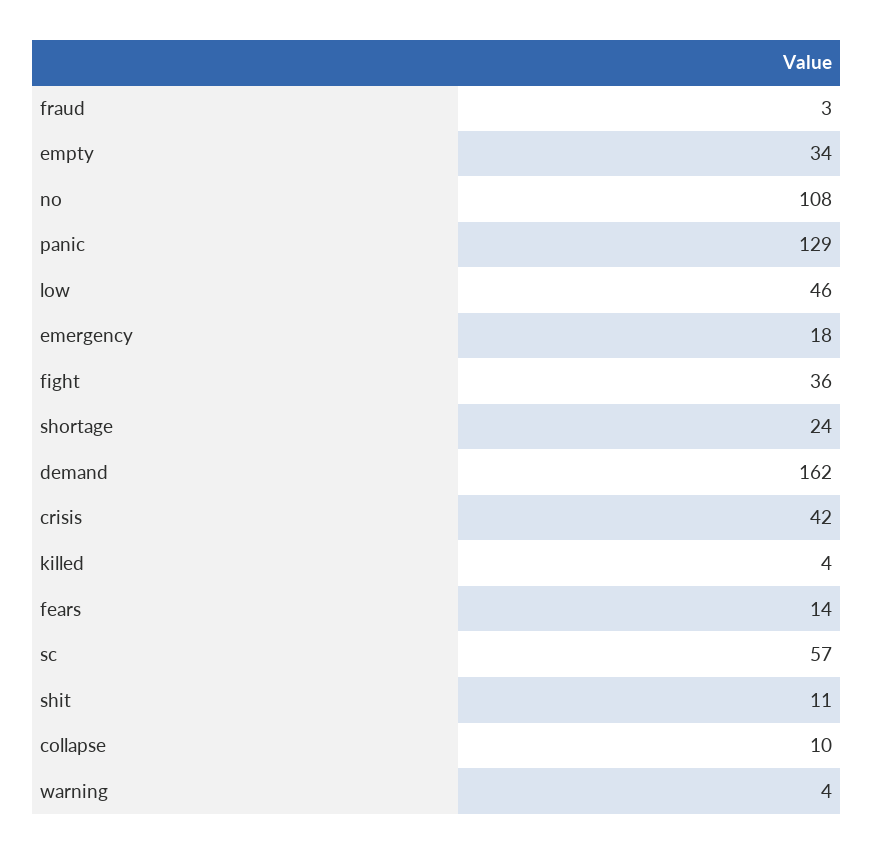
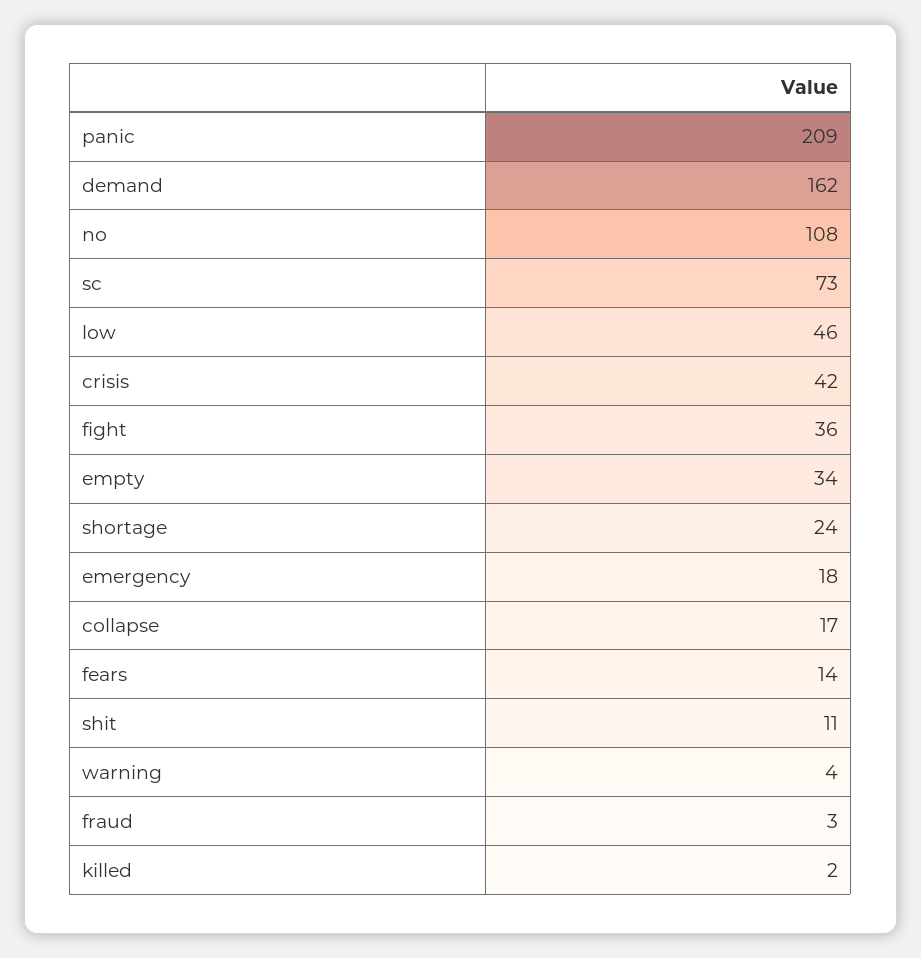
  {
    "fraud": 3,
    "empty": 34,
    "no": 108,
-   "panic": 129,
+   "panic": 209,
    "low": 46,
    "emergency": 18,
    "fight": 36,
    "shortage": 24,
    "demand": 162,
    "crisis": 42,
-   "killed": 4,
+   "killed": 2,
    "fears": 14,
-   "sc": 57,
+   "sc": 73,
    "shit": 11,
-   "collapse": 10,
+   "collapse": 17,
    "warning": 4
  }

